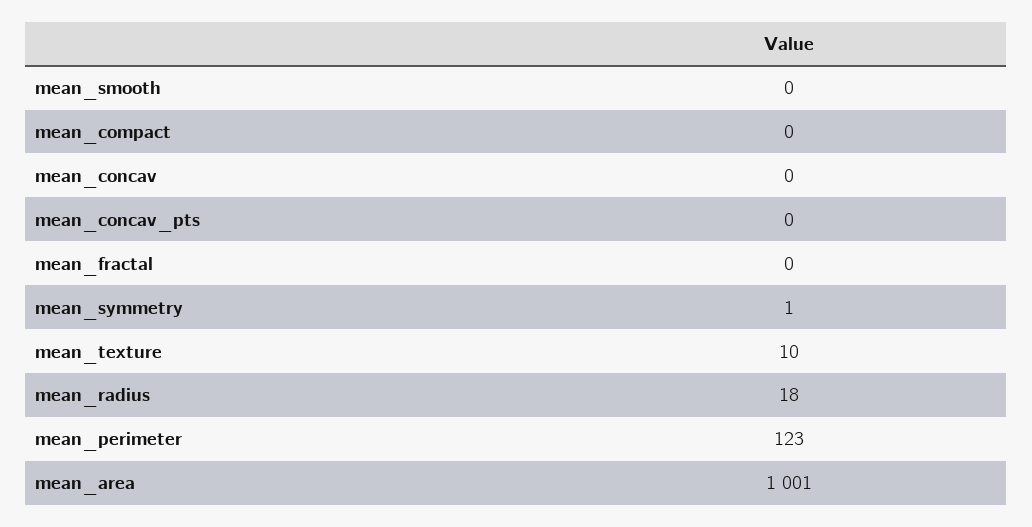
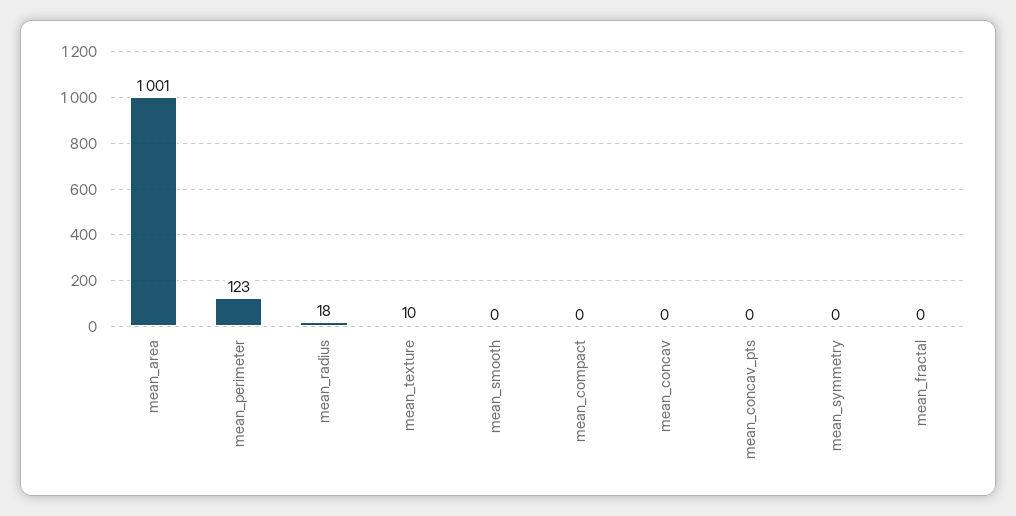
  {
    "mean_smooth": 0,
    "mean_compact": 0,
    "mean_concav": 0,
    "mean_concav_pts": 0,
    "mean_fractal": 0,
-   "mean_symmetry": 1,
+   "mean_symmetry": 0,
    "mean_texture": 10,
    "mean_radius": 18,
    "mean_perimeter": 123,
    "mean_area": 1001
  }

